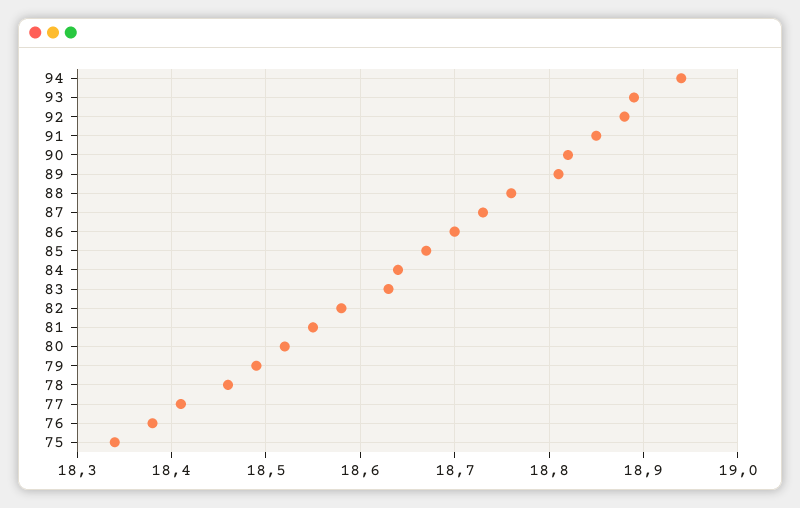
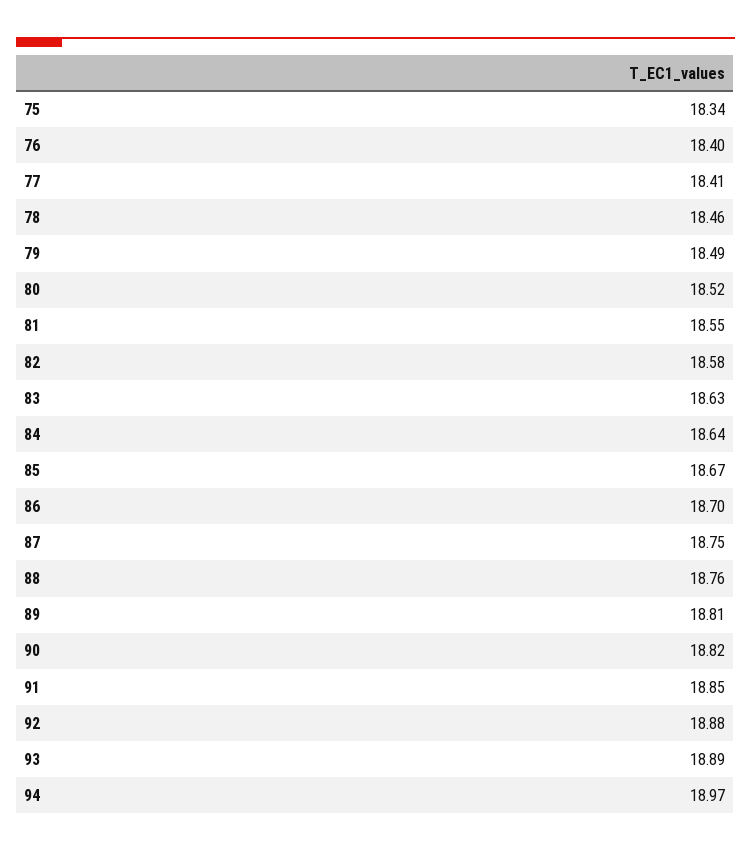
  {
-   "94": 18.94,
+   "94": 18.97,
    "93": 18.89,
    "92": 18.88,
    "91": 18.85,
    "90": 18.82,
    "89": 18.81,
    "88": 18.76,
-   "87": 18.73,
+   "87": 18.75,
    "86": 18.7,
    "85": 18.67,
    "84": 18.64,
    "83": 18.63,
    "82": 18.58,
    "81": 18.55,
    "80": 18.52,
    "79": 18.49,
    "78": 18.46,
    "77": 18.41,
-   "76": 18.38,
+   "76": 18.4,
    "75": 18.34
  }

